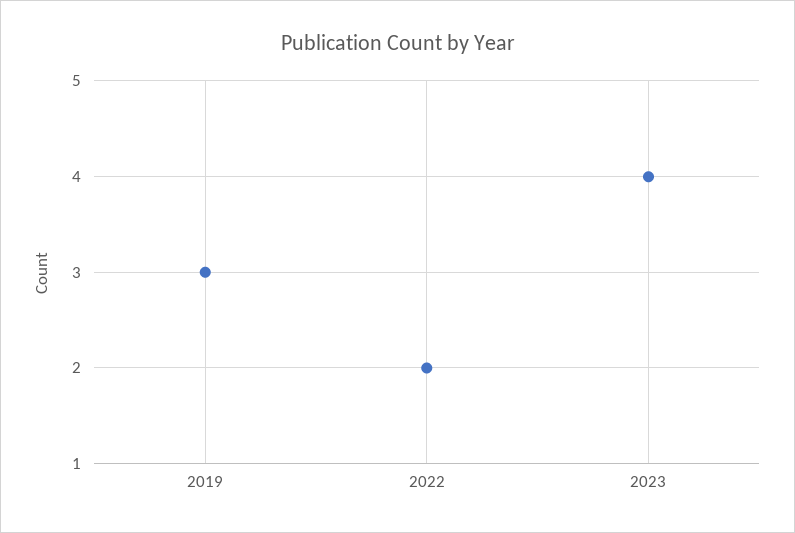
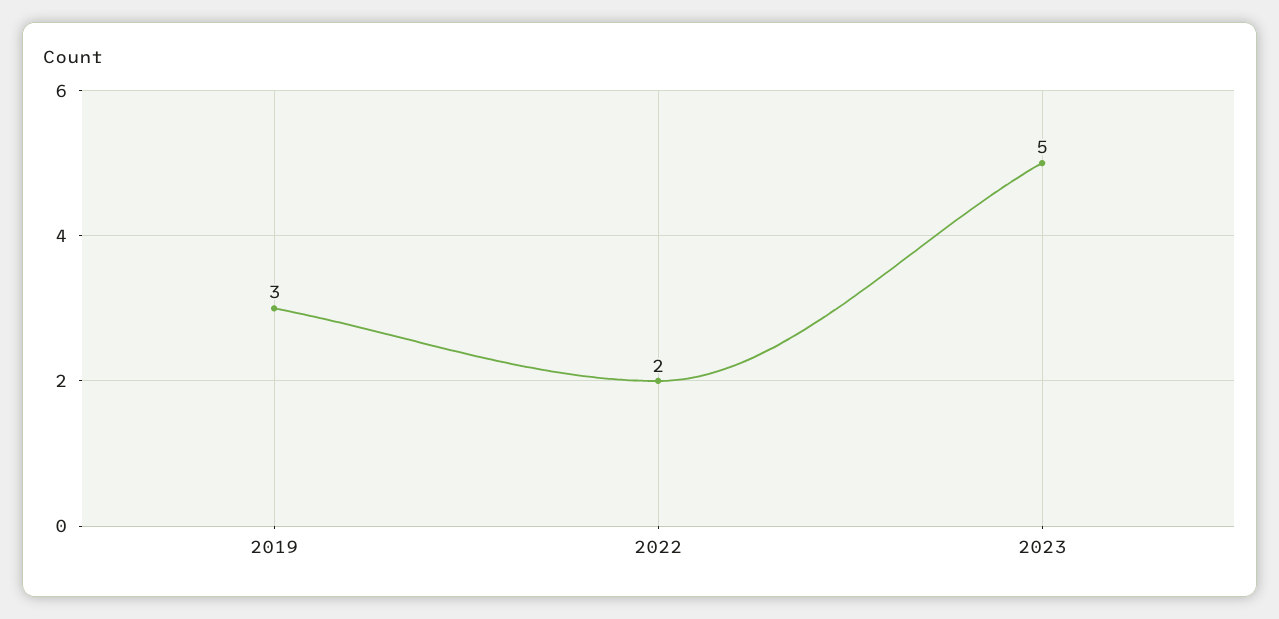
  {
    "2019": 3,
    "2022": 2,
-   "2023": 4
+   "2023": 5
  }

